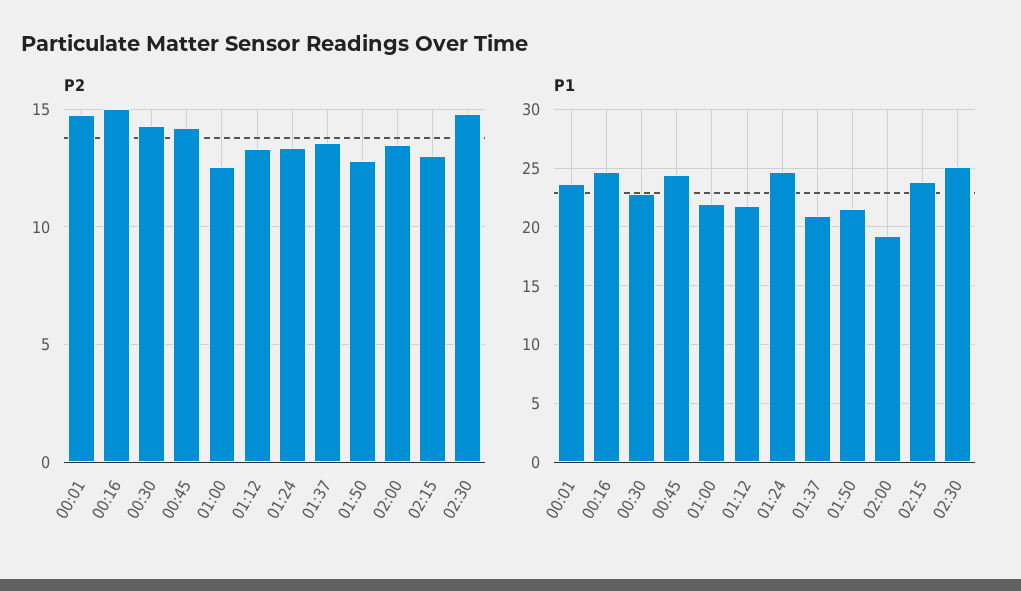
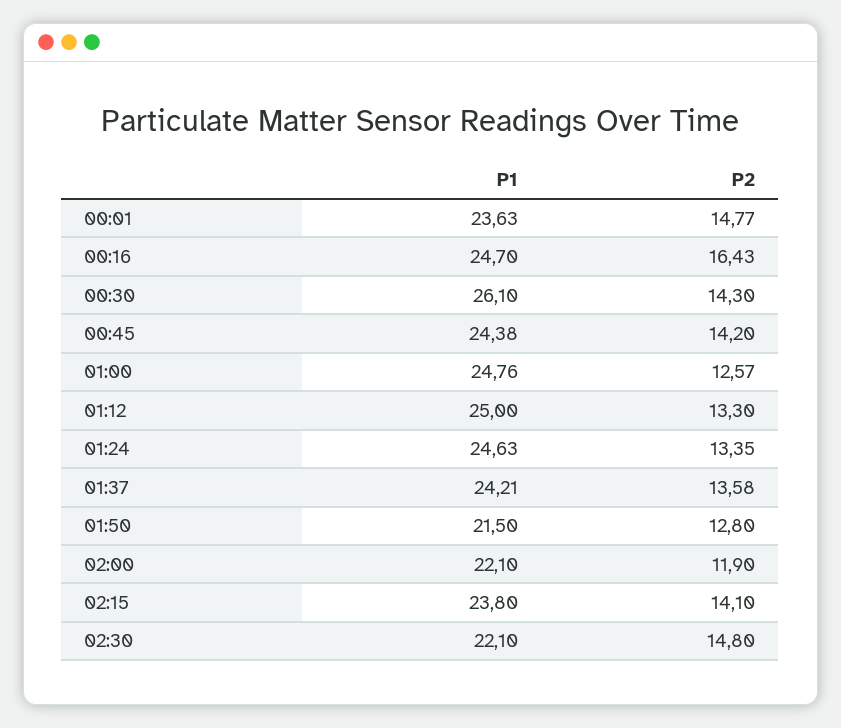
  {
    "P2": {
      "00:01": 14.77,
-     "00:16": 15,
+     "00:16": 16.43,
      "00:30": 14.3,
      "00:45": 14.2,
      "01:00": 12.57,
      "01:12": 13.3,
      "01:24": 13.35,
      "01:37": 13.58,
      "01:50": 12.8,
-     "02:00": 13.5,
+     "02:00": 11.9,
-     "02:15": 13,
+     "02:15": 14.1,
      "02:30": 14.8
    },
    "P1": {
      "00:01": 23.63,
      "00:16": 24.7,
-     "00:30": 23,
+     "00:30": 26.1,
      "00:45": 24.38,
-     "01:00": 22,
+     "01:00": 24.76,
-     "01:12": 22,
+     "01:12": 25,
      "01:24": 24.63,
-     "01:37": 21,
+     "01:37": 24.21,
      "01:50": 21.5,
-     "02:00": 19,
+     "02:00": 22.1,
      "02:15": 23.8,
-     "02:30": 25
+     "02:30": 22.1
    }
  }

